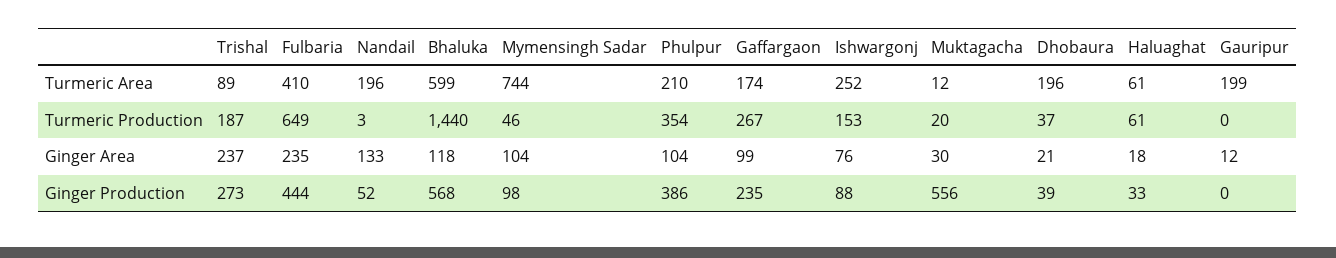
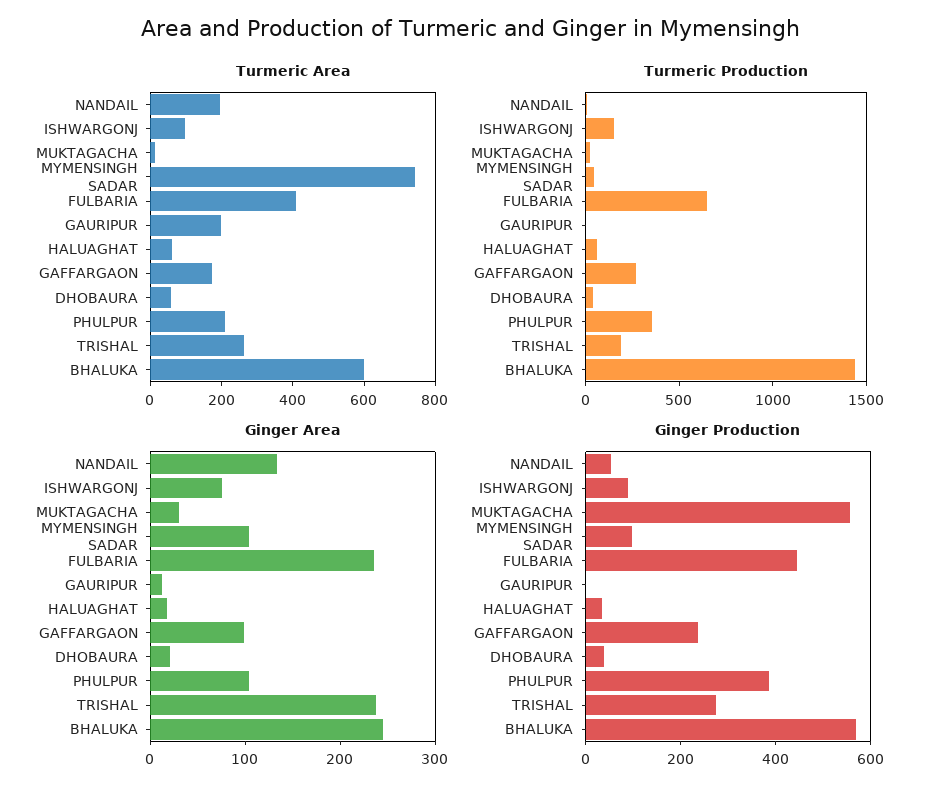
  {
    "Turmeric Area": {
-     "Trishal": 89,
+     "Trishal": 250,
      "Fulbaria": 410,
      "Nandail": 196,
      "Bhaluka": 599,
      "Mymensingh Sadar": 744,
      "Phulpur": 210,
      "Gaffargaon": 174,
-     "Ishwargonj": 252,
+     "Ishwargonj": 100,
      "Muktagacha": 12,
-     "Dhobaura": 196,
+     "Dhobaura": 50,
      "Haluaghat": 61,
      "Gauripur": 199
    },
    "Turmeric Production": {
      "Trishal": 187,
      "Fulbaria": 649,
      "Nandail": 3,
      "Bhaluka": 1440,
      "Mymensingh Sadar": 46,
      "Phulpur": 354,
      "Gaffargaon": 267,
      "Ishwargonj": 153,
      "Muktagacha": 20,
      "Dhobaura": 37,
      "Haluaghat": 61,
      "Gauripur": 0
    },
    "Ginger Area": {
      "Trishal": 237,
      "Fulbaria": 235,
      "Nandail": 133,
-     "Bhaluka": 118,
+     "Bhaluka": 240,
      "Mymensingh Sadar": 104,
      "Phulpur": 104,
      "Gaffargaon": 99,
      "Ishwargonj": 76,
      "Muktagacha": 30,
      "Dhobaura": 21,
      "Haluaghat": 18,
      "Gauripur": 12
    },
    "Ginger Production": {
      "Trishal": 273,
      "Fulbaria": 444,
      "Nandail": 52,
      "Bhaluka": 568,
      "Mymensingh Sadar": 98,
      "Phulpur": 386,
      "Gaffargaon": 235,
      "Ishwargonj": 88,
      "Muktagacha": 556,
      "Dhobaura": 39,
      "Haluaghat": 33,
      "Gauripur": 0
    }
  }

